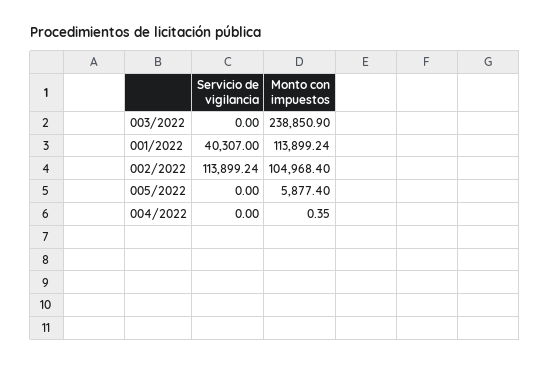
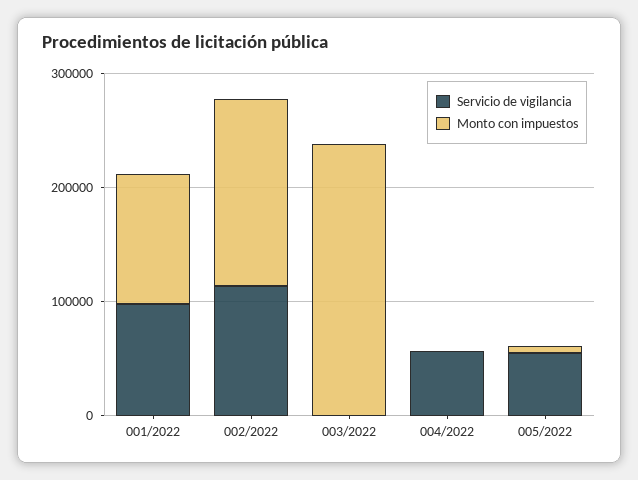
  {
    "Servicio de vigilancia": {
      "003/2022": 0,
-     "001/2022": 40307,
+     "001/2022": 100000,
      "002/2022": 113899.24,
-     "005/2022": 0,
+     "005/2022": 60000,
-     "004/2022": 0
+     "004/2022": 60000
    },
    "Monto con impuestos": {
      "003/2022": 238850.9,
      "001/2022": 113899.24,
-     "002/2022": 104968.4,
+     "002/2022": 160000,
      "005/2022": 5877.4,
      "004/2022": 0.35
    }
  }

